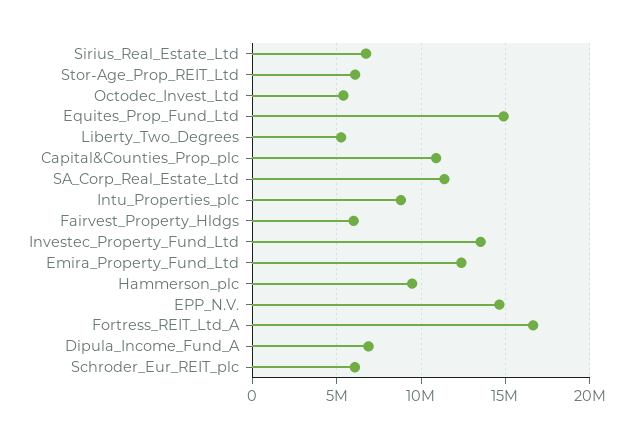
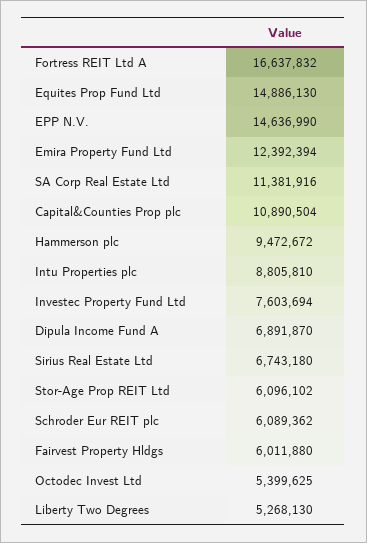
  {
    "Sirius_Real_Estate_Ltd": 6743180,
    "Stor-Age_Prop_REIT_Ltd": 6096102,
    "Octodec_Invest_Ltd": 5399625,
    "Equites_Prop_Fund_Ltd": 14886130,
    "Liberty_Two_Degrees": 5268130,
    "Capital&Counties_Prop_plc": 10890504,
    "SA_Corp_Real_Estate_Ltd": 11381916,
    "Intu_Properties_plc": 8805810,
    "Fairvest_Property_Hldgs": 6011880,
-   "Investec_Property_Fund_Ltd": 13500000,
+   "Investec_Property_Fund_Ltd": 7603694,
    "Emira_Property_Fund_Ltd": 12392394,
    "Hammerson_plc": 9472672,
    "EPP_N.V.": 14636990,
    "Fortress_REIT_Ltd_A": 16637832,
    "Dipula_Income_Fund_A": 6891870,
    "Schroder_Eur_REIT_plc": 6089362
  }

